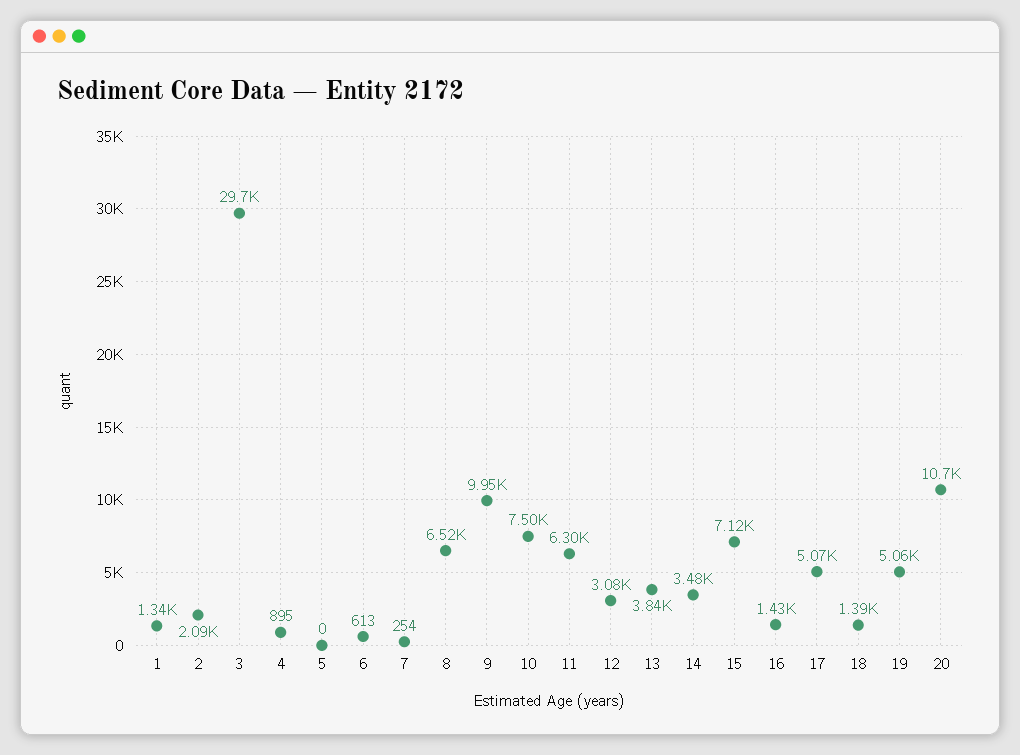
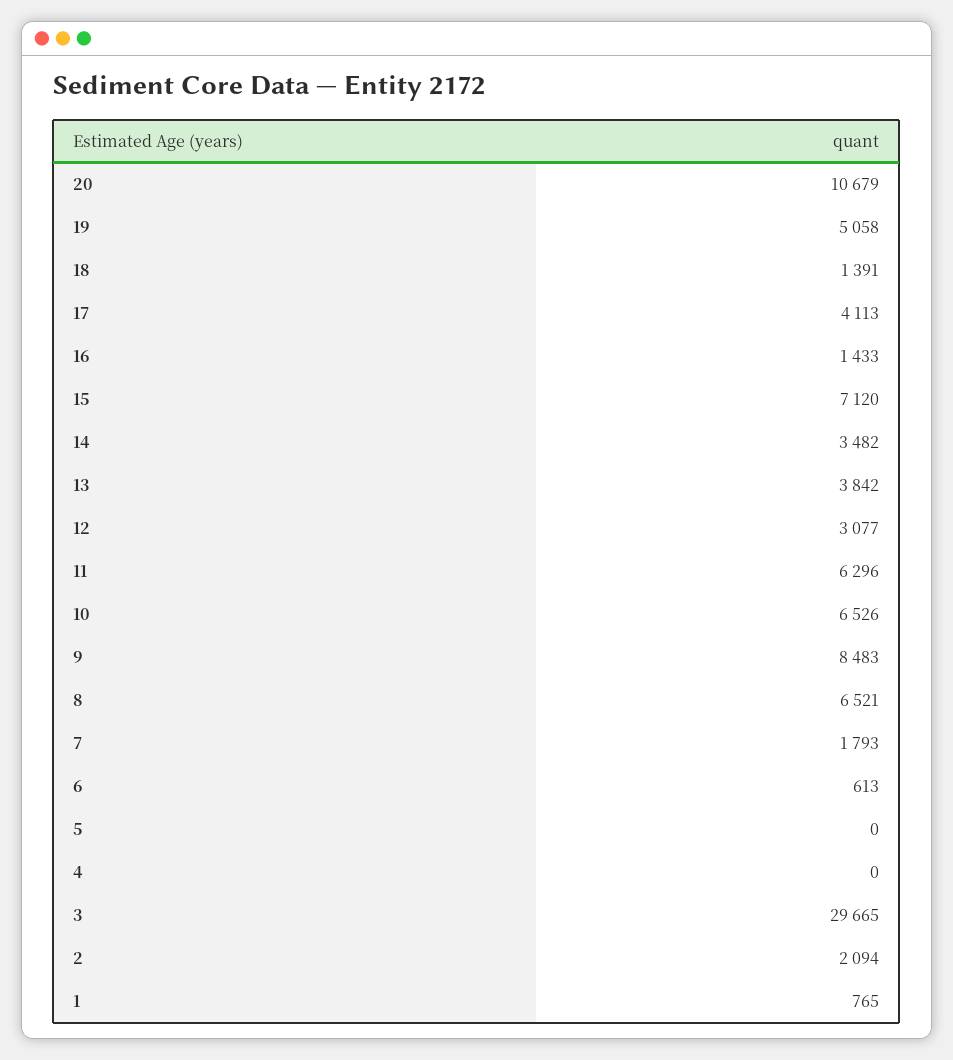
  {
-   "1": 1340,
+   "1": 765,
    "2": 2094,
    "3": 29665,
-   "4": 895,
+   "4": 0,
    "5": 0,
    "6": 613,
-   "7": 254,
+   "7": 1793,
    "8": 6521,
-   "9": 9950,
+   "9": 8483,
-   "10": 7500,
+   "10": 6526,
    "11": 6296,
    "12": 3077,
    "13": 3842,
    "14": 3482,
    "15": 7120,
    "16": 1433,
-   "17": 5070,
+   "17": 4113,
    "18": 1391,
    "19": 5058,
    "20": 10679
  }

